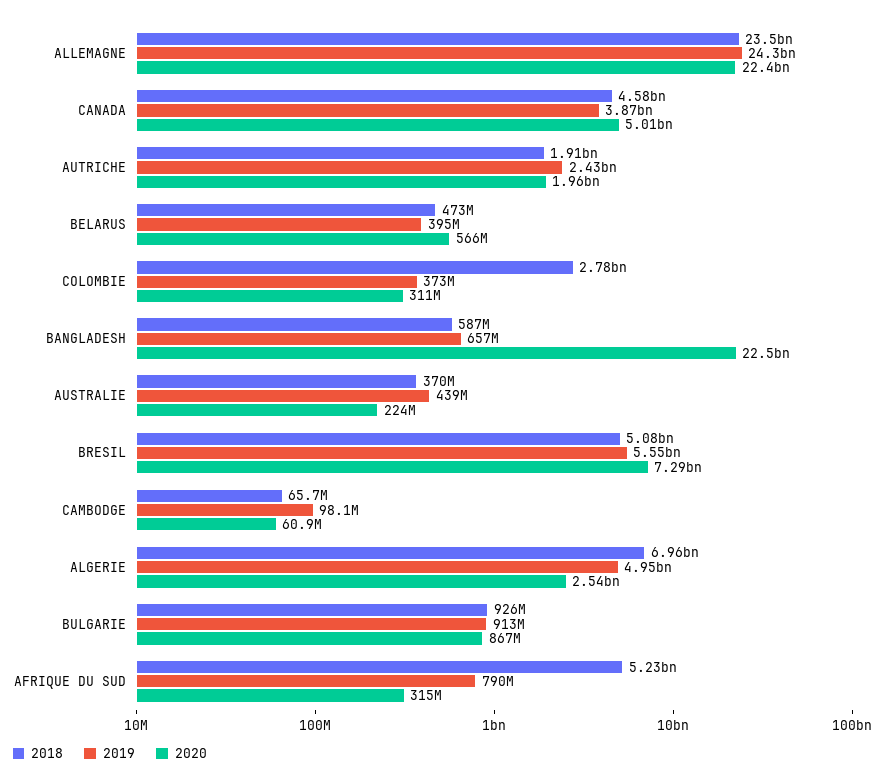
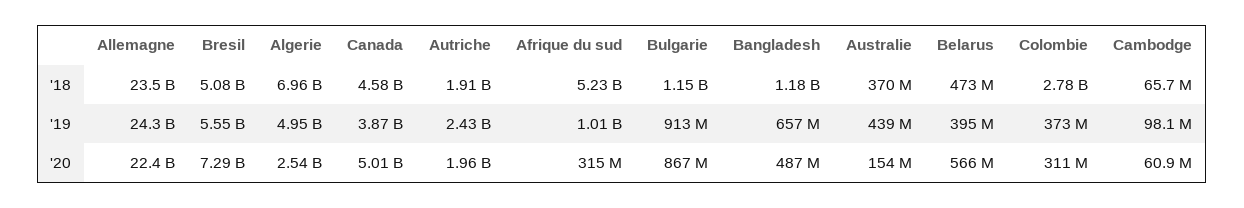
  {
    "2018": {
      "ALLEMAGNE": 23500000000,
      "CANADA": 4580000000,
      "AUTRICHE": 1910000000,
      "BELARUS": 473000000,
      "COLOMBIE": 2780000000,
-     "BANGLADESH": 587000000,
+     "BANGLADESH": 1180000000,
      "AUSTRALIE": 370000000,
      "BRESIL": 5080000000,
      "CAMBODGE": 65700000,
      "ALGERIE": 6960000000,
-     "BULGARIE": 926000000,
+     "BULGARIE": 1150000000,
      "AFRIQUE DU SUD": 5230000000
    },
    "2019": {
      "ALLEMAGNE": 24300000000,
      "CANADA": 3870000000,
      "AUTRICHE": 2430000000,
      "BELARUS": 395000000,
      "COLOMBIE": 373000000,
      "BANGLADESH": 657000000,
      "AUSTRALIE": 439000000,
      "BRESIL": 5550000000,
      "CAMBODGE": 98100000,
      "ALGERIE": 4950000000,
      "BULGARIE": 913000000,
-     "AFRIQUE DU SUD": 790000000
+     "AFRIQUE DU SUD": 1010000000
    },
    "2020": {
      "ALLEMAGNE": 22400000000,
      "CANADA": 5010000000,
      "AUTRICHE": 1960000000,
      "BELARUS": 566000000,
      "COLOMBIE": 311000000,
-     "BANGLADESH": 22500000000,
+     "BANGLADESH": 487000000,
-     "AUSTRALIE": 224000000,
+     "AUSTRALIE": 154000000,
      "BRESIL": 7290000000,
      "CAMBODGE": 60900000,
      "ALGERIE": 2540000000,
      "BULGARIE": 867000000,
      "AFRIQUE DU SUD": 315000000
    }
  }

